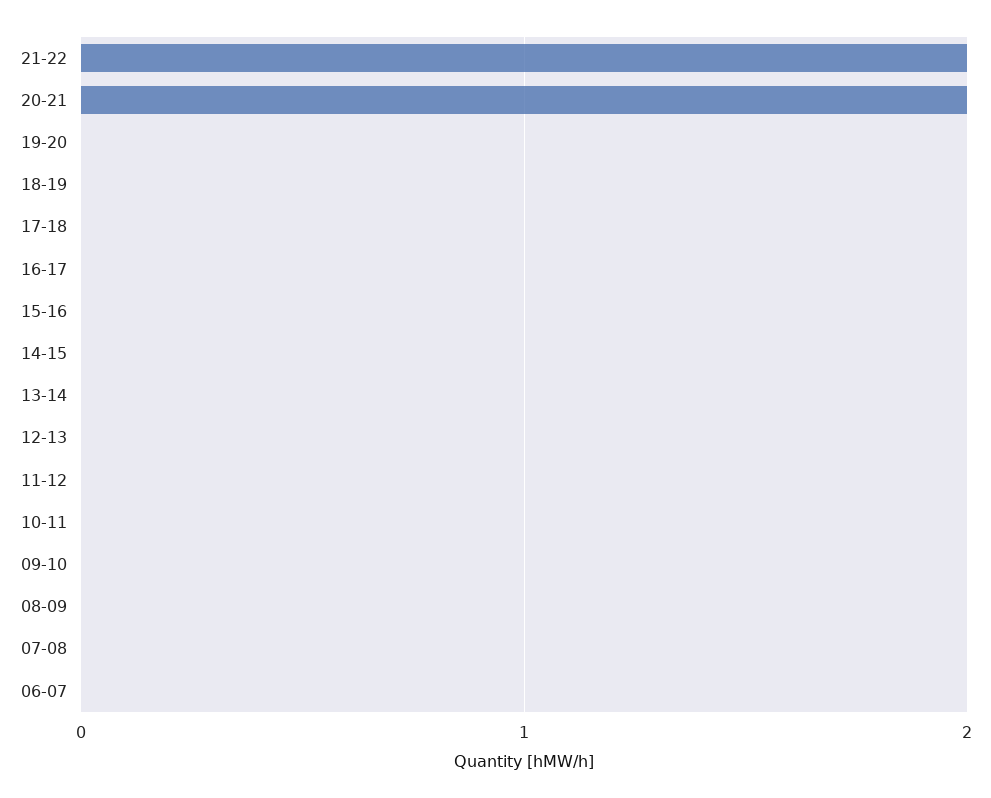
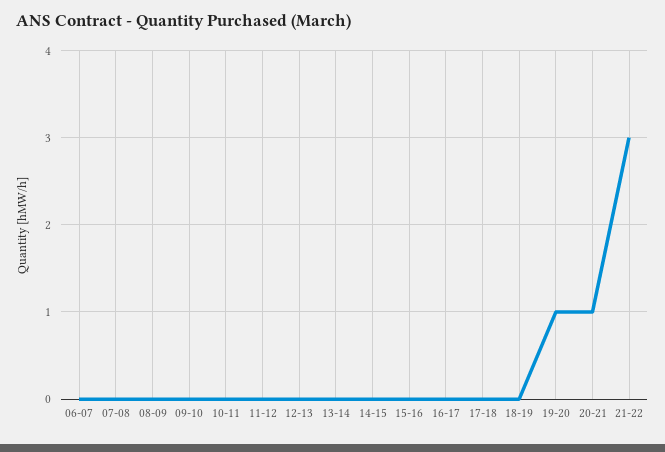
  {
-   "21-22": 2,
+   "21-22": 3,
-   "20-21": 2,
+   "20-21": 1,
-   "19-20": 0,
+   "19-20": 1,
    "18-19": 0,
    "17-18": 0,
    "16-17": 0,
    "15-16": 0,
    "14-15": 0,
    "13-14": 0,
    "12-13": 0,
    "11-12": 0,
    "10-11": 0,
    "09-10": 0,
    "08-09": 0,
    "07-08": 0,
    "06-07": 0
  }

